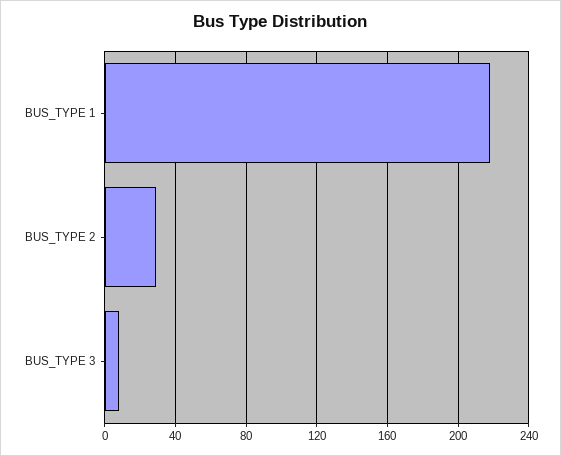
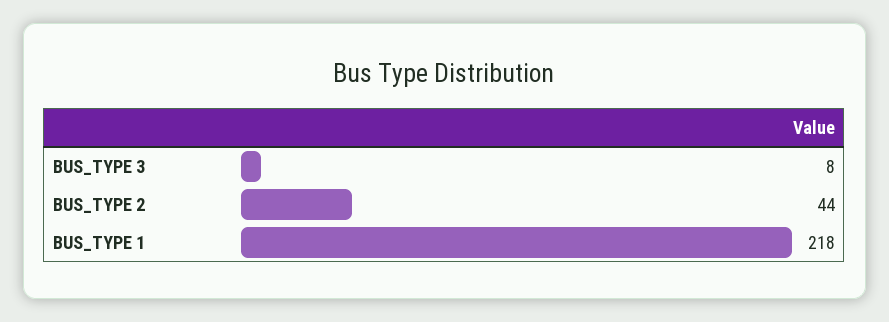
  {
    "BUS_TYPE 1": 218,
-   "BUS_TYPE 2": 30,
+   "BUS_TYPE 2": 44,
    "BUS_TYPE 3": 8
  }

